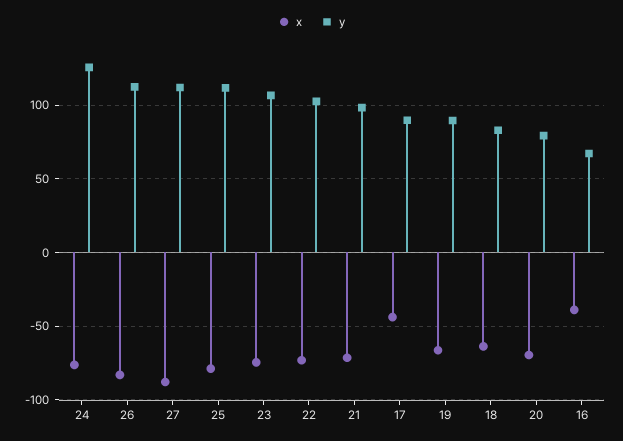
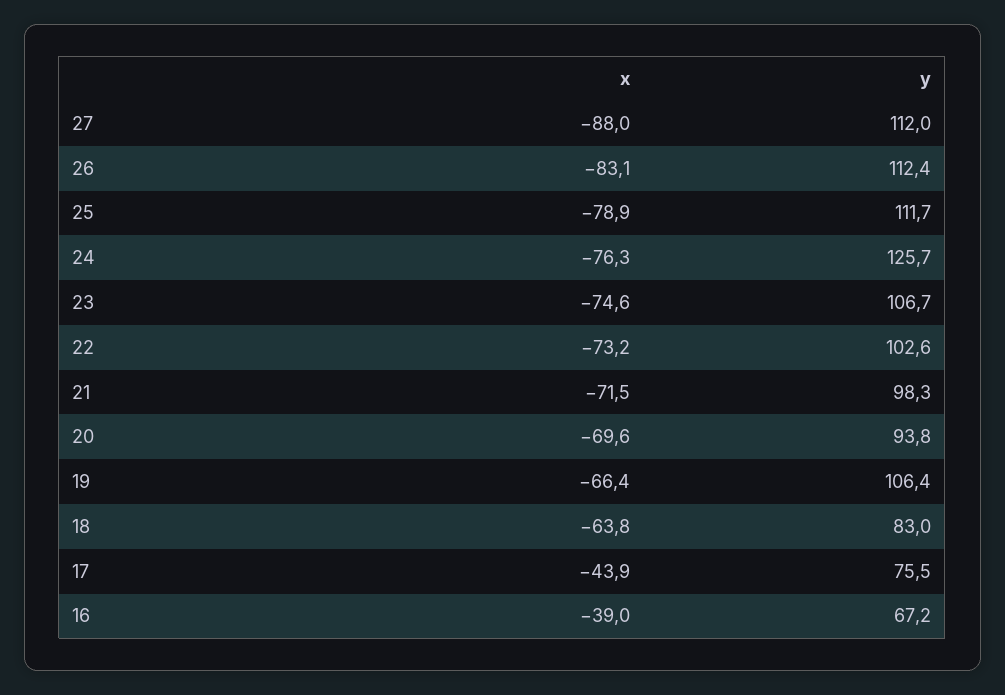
  {
    "x": {
      "24": -76.3,
      "26": -83.1,
      "27": -88,
      "25": -78.9,
      "23": -74.6,
      "22": -73.2,
      "21": -71.5,
      "17": -43.9,
      "19": -66.4,
      "18": -63.8,
      "20": -69.6,
      "16": -39
    },
    "y": {
      "24": 125.7,
      "26": 112.4,
      "27": 112,
      "25": 111.7,
      "23": 106.7,
      "22": 102.6,
      "21": 98.3,
-     "17": 90,
+     "17": 75.5,
-     "19": 90,
+     "19": 106.4,
      "18": 83,
-     "20": 80,
+     "20": 93.8,
      "16": 67.2
    }
  }

